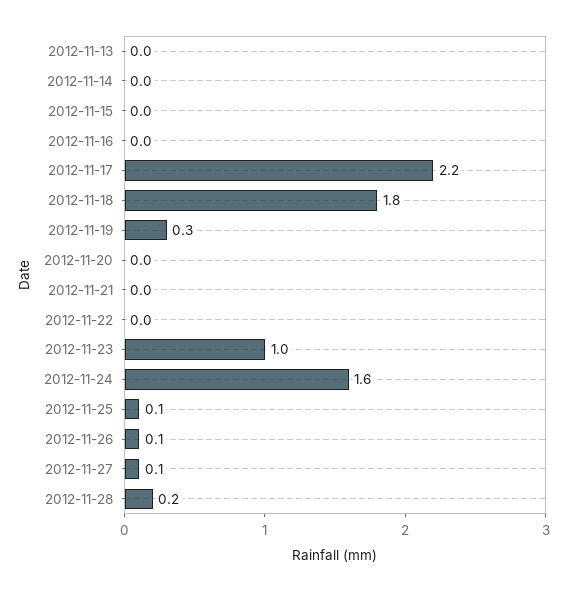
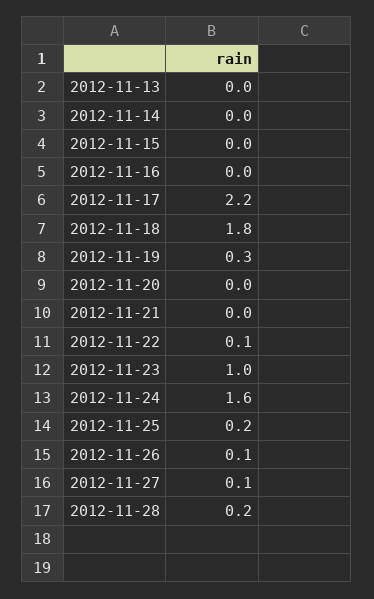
  {
    "2012-11-13": 0,
    "2012-11-14": 0,
    "2012-11-15": 0,
    "2012-11-16": 0,
    "2012-11-17": 2.2,
    "2012-11-18": 1.8,
    "2012-11-19": 0.3,
    "2012-11-20": 0,
    "2012-11-21": 0,
-   "2012-11-22": 0,
+   "2012-11-22": 0.1,
    "2012-11-23": 1,
    "2012-11-24": 1.6,
-   "2012-11-25": 0.1,
+   "2012-11-25": 0.2,
    "2012-11-26": 0.1,
    "2012-11-27": 0.1,
    "2012-11-28": 0.2
  }

